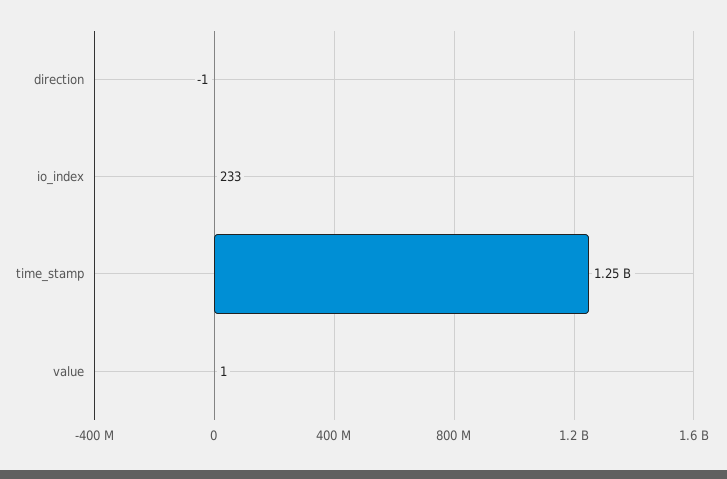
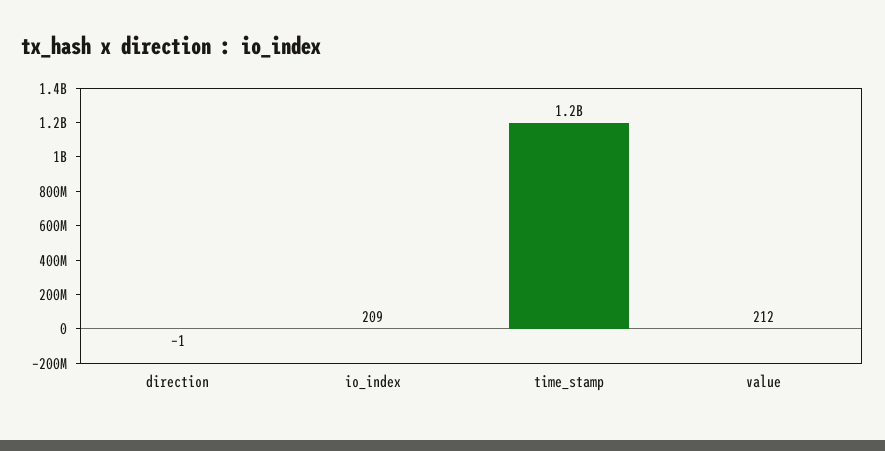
  {
    "direction": -1,
-   "io_index": 233,
+   "io_index": 209,
    "time_stamp": 1250000000,
-   "value": 1
+   "value": 212
  }

